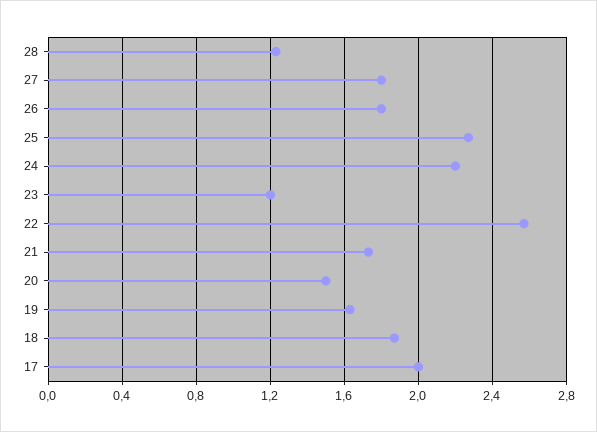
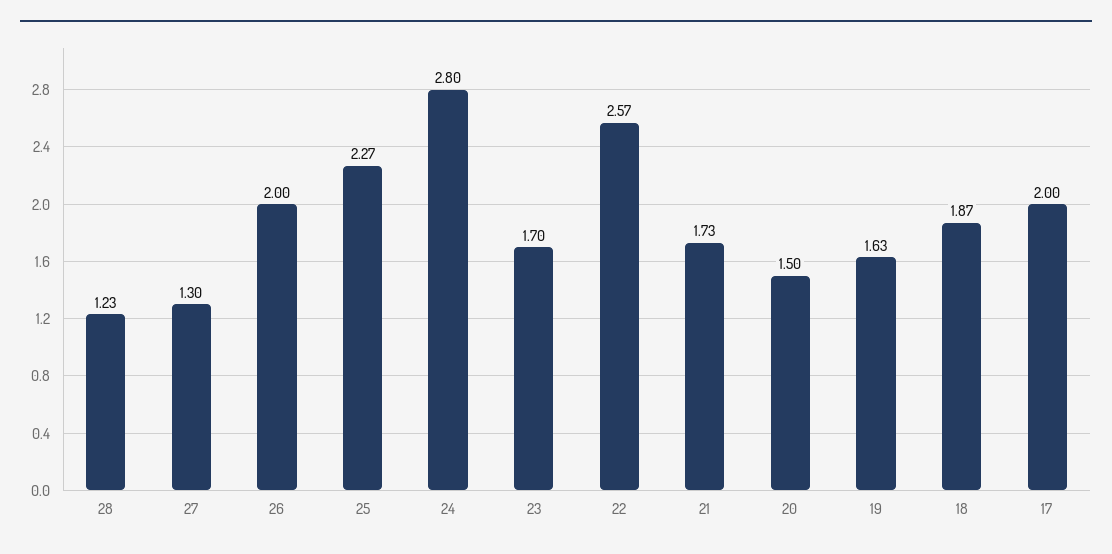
  {
    "28": 1.23,
-   "27": 1.8,
+   "27": 1.3,
-   "26": 1.8,
+   "26": 2,
    "25": 2.27,
-   "24": 2.2,
+   "24": 2.8,
-   "23": 1.2,
+   "23": 1.7,
    "22": 2.57,
    "21": 1.73,
    "20": 1.5,
    "19": 1.63,
    "18": 1.87,
    "17": 2
  }

